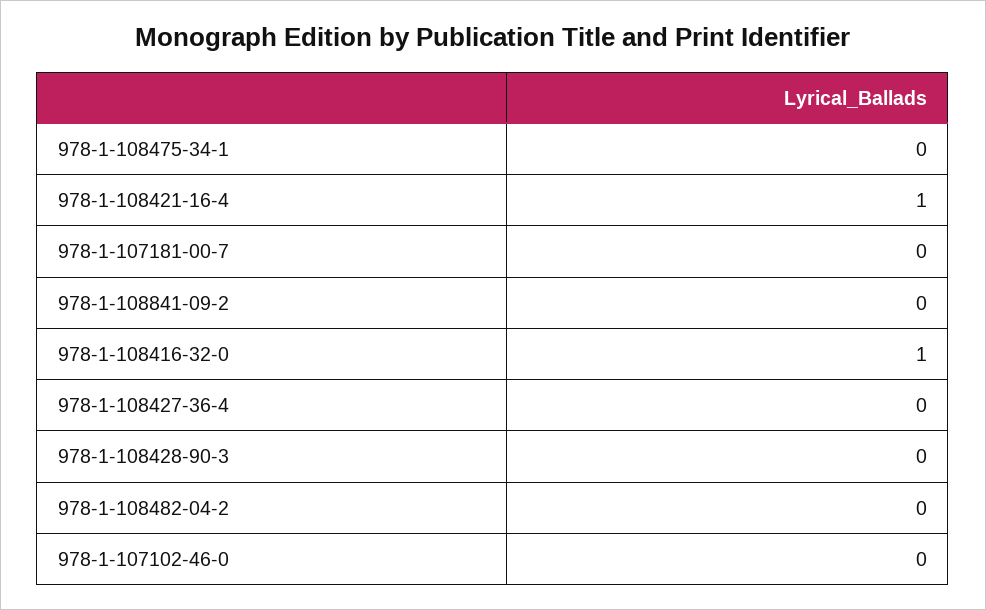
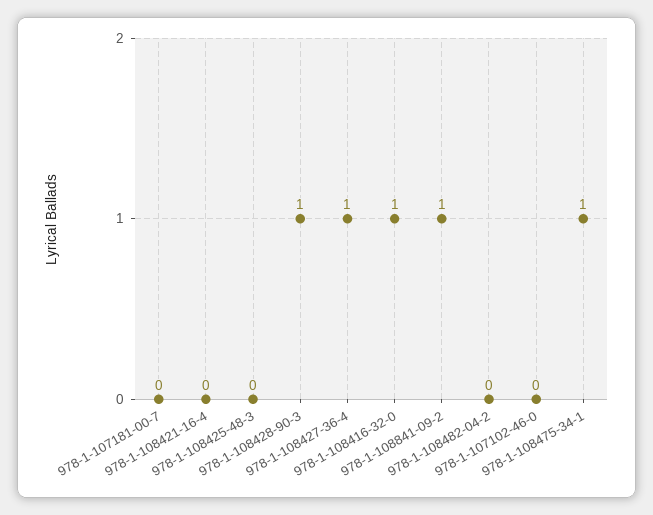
  {
-   "978-1-108475-34-1": 0,
+   "978-1-108475-34-1": 1,
-   "978-1-108421-16-4": 1,
+   "978-1-108421-16-4": 0,
    "978-1-107181-00-7": 0,
-   "978-1-108841-09-2": 0,
+   "978-1-108841-09-2": 1,
    "978-1-108416-32-0": 1,
-   "978-1-108427-36-4": 0,
+   "978-1-108427-36-4": 1,
-   "978-1-108428-90-3": 0,
+   "978-1-108428-90-3": 1,
    "978-1-108482-04-2": 0,
-   "978-1-107102-46-0": 0
+   "978-1-107102-46-0": 0,
+   "978-1-108425-48-3": 0
  }

